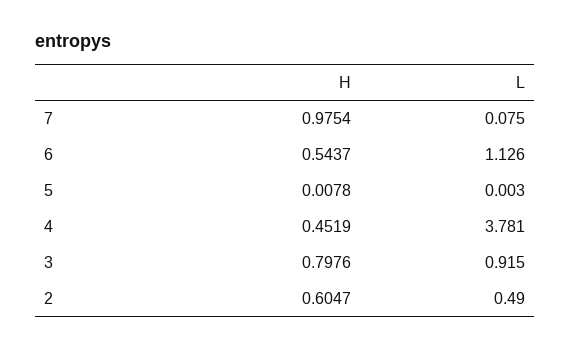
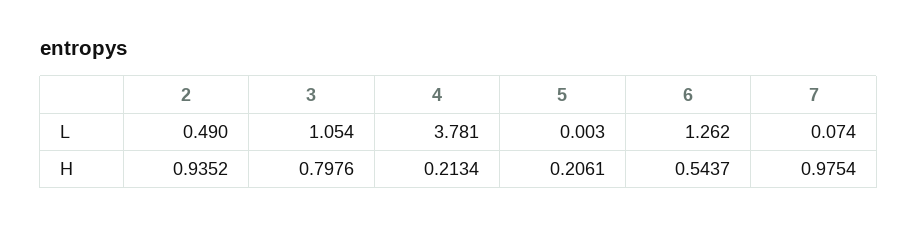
  {
    "H": {
      "7": 0.9754,
      "6": 0.5437,
-     "5": 0.0078,
+     "5": 0.2061,
-     "4": 0.4519,
+     "4": 0.2134,
      "3": 0.7976,
-     "2": 0.6047
+     "2": 0.9352
    },
    "L": {
-     "7": 0.075,
+     "7": 0.074,
-     "6": 1.126,
+     "6": 1.262,
      "5": 0.003,
      "4": 3.781,
-     "3": 0.915,
+     "3": 1.054,
      "2": 0.49
    }
  }

